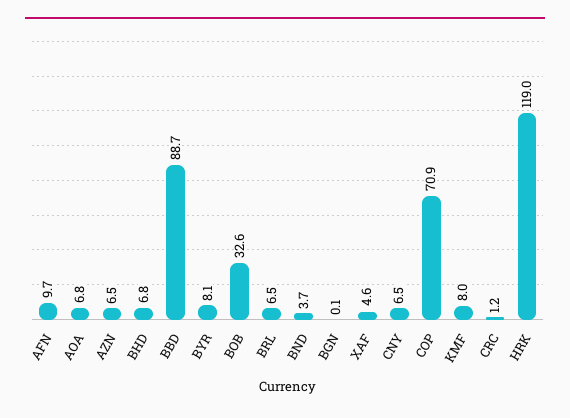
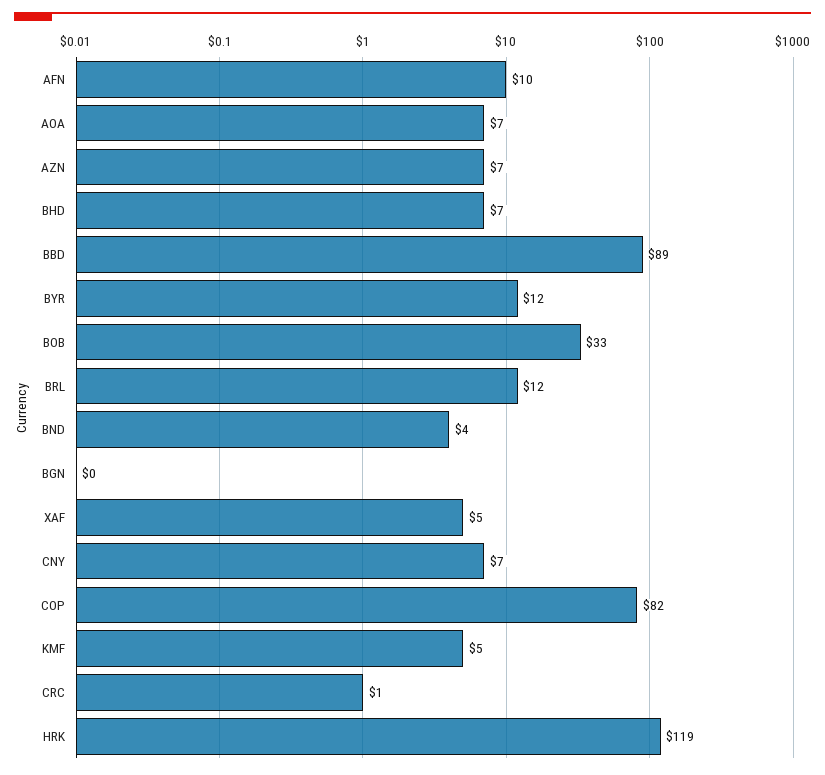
  {
    "AFN": 9.7,
    "AOA": 6.8,
    "AZN": 6.5,
    "BHD": 6.8,
    "BBD": 88.7,
-   "BYR": 8.1,
+   "BYR": 12,
    "BOB": 32.6,
-   "BRL": 6.5,
+   "BRL": 12,
    "BND": 3.7,
    "BGN": 0.1,
    "XAF": 4.6,
    "CNY": 6.5,
-   "COP": 70.9,
+   "COP": 82,
-   "KMF": 8,
+   "KMF": 5,
    "CRC": 1.2,
    "HRK": 119
  }

